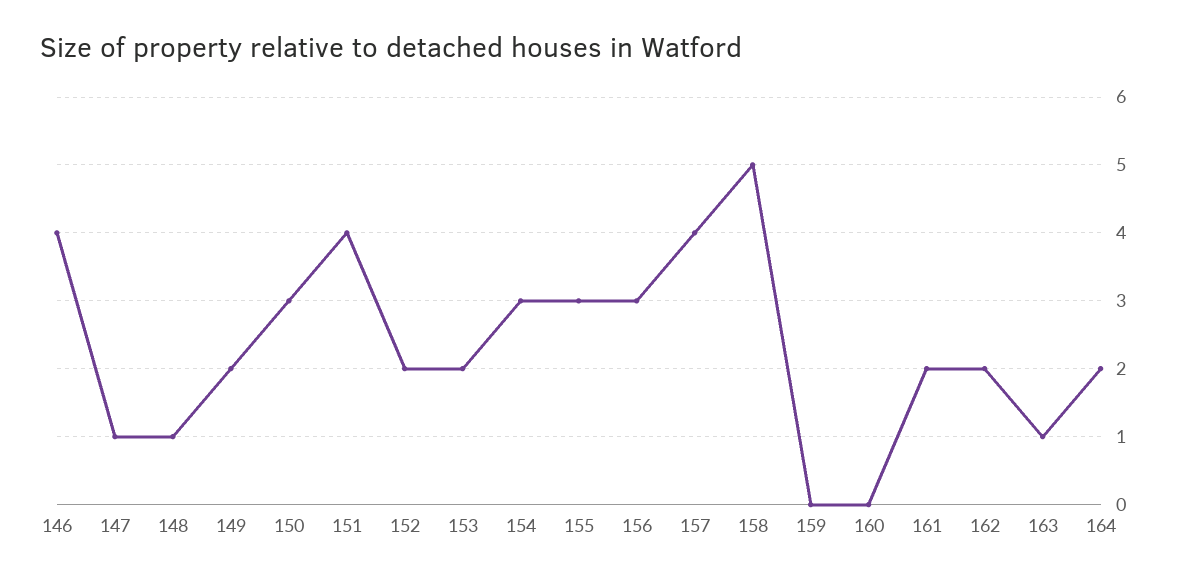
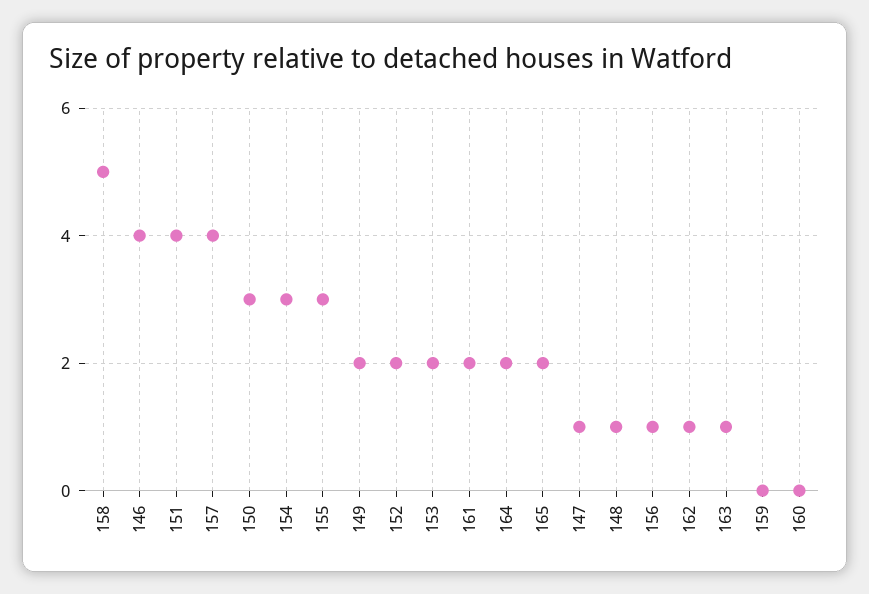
  {
    "146": 4,
    "147": 1,
    "148": 1,
    "149": 2,
    "150": 3,
    "151": 4,
    "152": 2,
    "153": 2,
    "154": 3,
    "155": 3,
-   "156": 3,
+   "156": 1,
    "157": 4,
    "158": 5,
    "159": 0,
    "160": 0,
    "161": 2,
-   "162": 2,
+   "162": 1,
    "163": 1,
-   "164": 2
+   "164": 2,
+   "165": 2
  }

